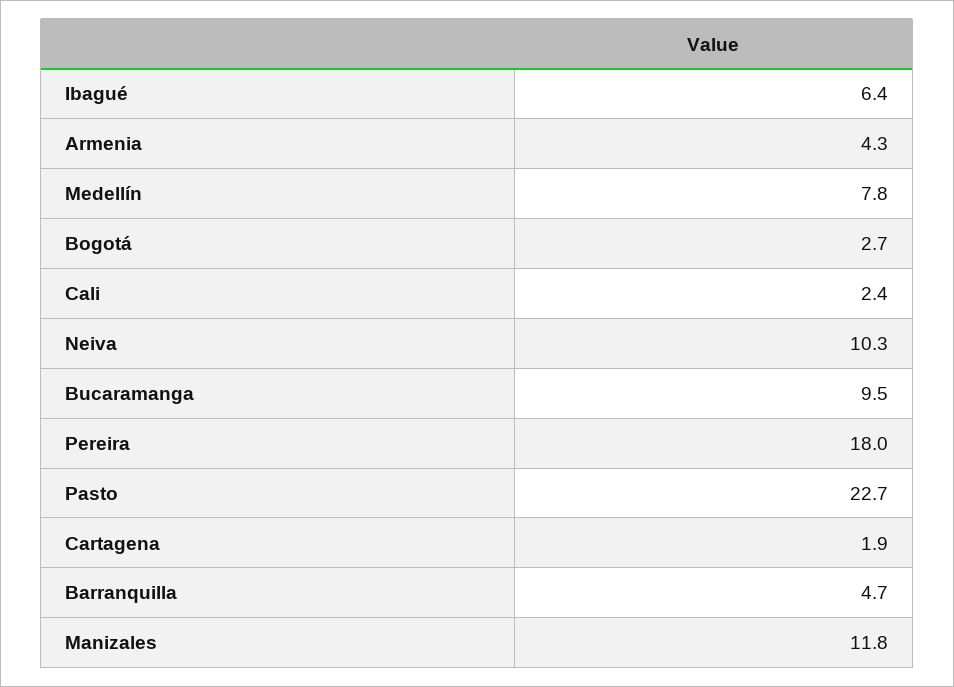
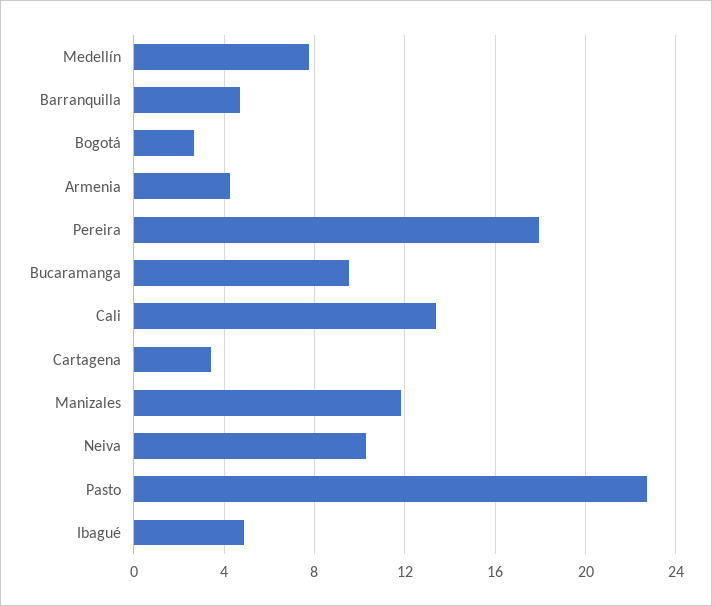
  {
-   "Ibagué": 6.4,
+   "Ibagué": 5,
    "Armenia": 4.3,
    "Medellín": 7.8,
    "Bogotá": 2.7,
-   "Cali": 2.4,
+   "Cali": 13.5,
    "Neiva": 10.3,
    "Bucaramanga": 9.5,
    "Pereira": 18,
    "Pasto": 22.7,
-   "Cartagena": 1.9,
+   "Cartagena": 3.5,
    "Barranquilla": 4.7,
    "Manizales": 11.8
  }

